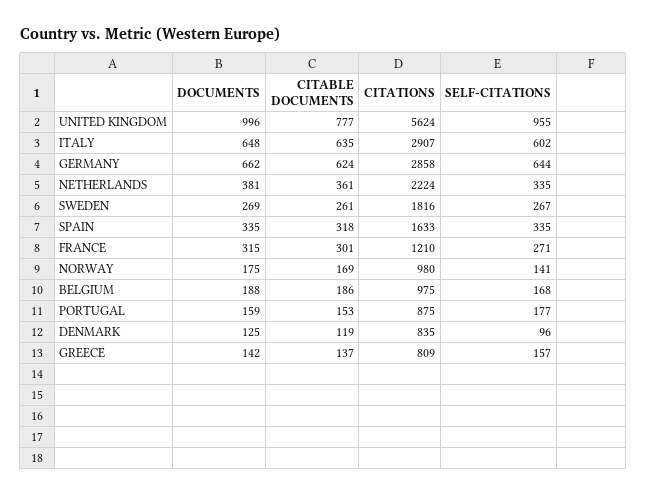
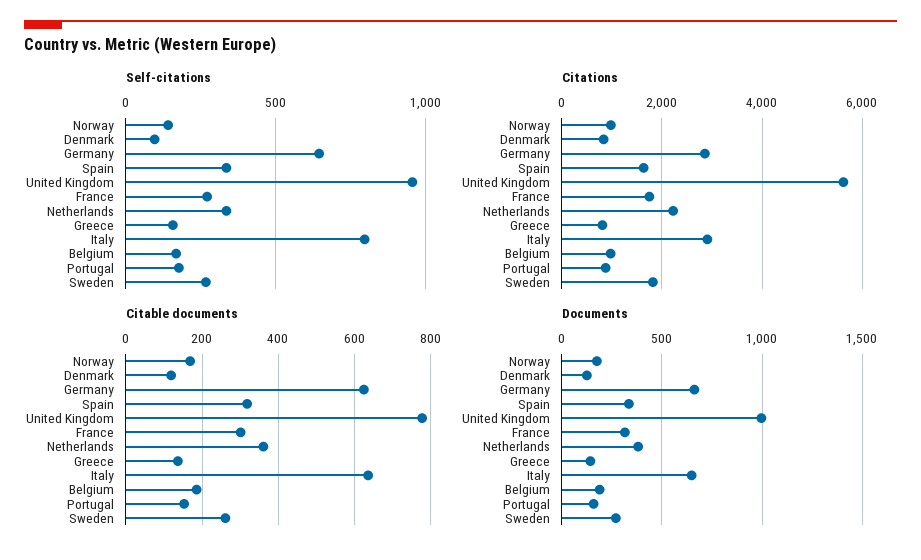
  {
    "DOCUMENTS": {
      "UNITED KINGDOM": 996,
      "ITALY": 648,
      "GERMANY": 662,
      "NETHERLANDS": 381,
      "SWEDEN": 269,
      "SPAIN": 335,
      "FRANCE": 315,
      "NORWAY": 175,
      "BELGIUM": 188,
      "PORTUGAL": 159,
      "DENMARK": 125,
      "GREECE": 142
    },
    "CITABLE DOCUMENTS": {
      "UNITED KINGDOM": 777,
      "ITALY": 635,
      "GERMANY": 624,
      "NETHERLANDS": 361,
      "SWEDEN": 261,
      "SPAIN": 318,
      "FRANCE": 301,
      "NORWAY": 169,
      "BELGIUM": 186,
      "PORTUGAL": 153,
      "DENMARK": 119,
      "GREECE": 137
    },
    "CITATIONS": {
      "UNITED KINGDOM": 5624,
      "ITALY": 2907,
      "GERMANY": 2858,
      "NETHERLANDS": 2224,
      "SWEDEN": 1816,
      "SPAIN": 1633,
-     "FRANCE": 1210,
+     "FRANCE": 1800,
      "NORWAY": 980,
      "BELGIUM": 975,
      "PORTUGAL": 875,
      "DENMARK": 835,
      "GREECE": 809
    },
    "SELF-CITATIONS": {
      "UNITED KINGDOM": 955,
-     "ITALY": 602,
+     "ITALY": 800,
      "GERMANY": 644,
      "NETHERLANDS": 335,
      "SWEDEN": 267,
      "SPAIN": 335,
      "FRANCE": 271,
      "NORWAY": 141,
      "BELGIUM": 168,
      "PORTUGAL": 177,
      "DENMARK": 96,
      "GREECE": 157
    }
  }

